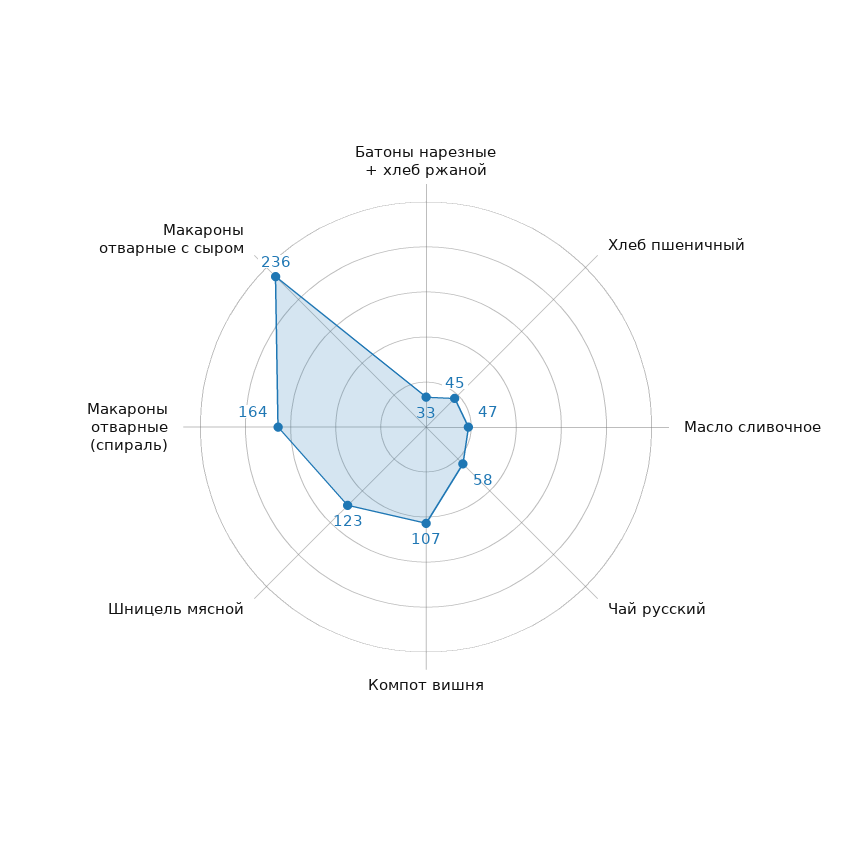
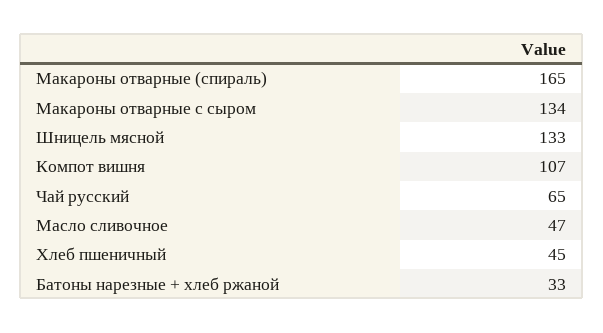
  {
    "Батоны нарезные + хлеб ржаной": 33,
    "Хлеб пшеничный": 45,
    "Масло сливочное": 47,
-   "Чай русский": 58,
+   "Чай русский": 65,
    "Компот вишня": 107,
-   "Шницель мясной": 123,
+   "Шницель мясной": 133,
-   "Макароны отварные (спираль)": 164,
+   "Макароны отварные (спираль)": 165,
-   "Макароны отварные с сыром": 236
+   "Макароны отварные с сыром": 134
  }

